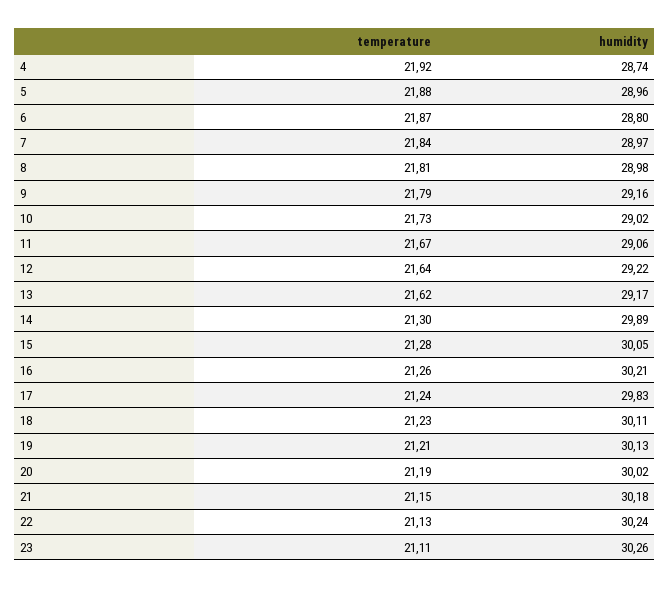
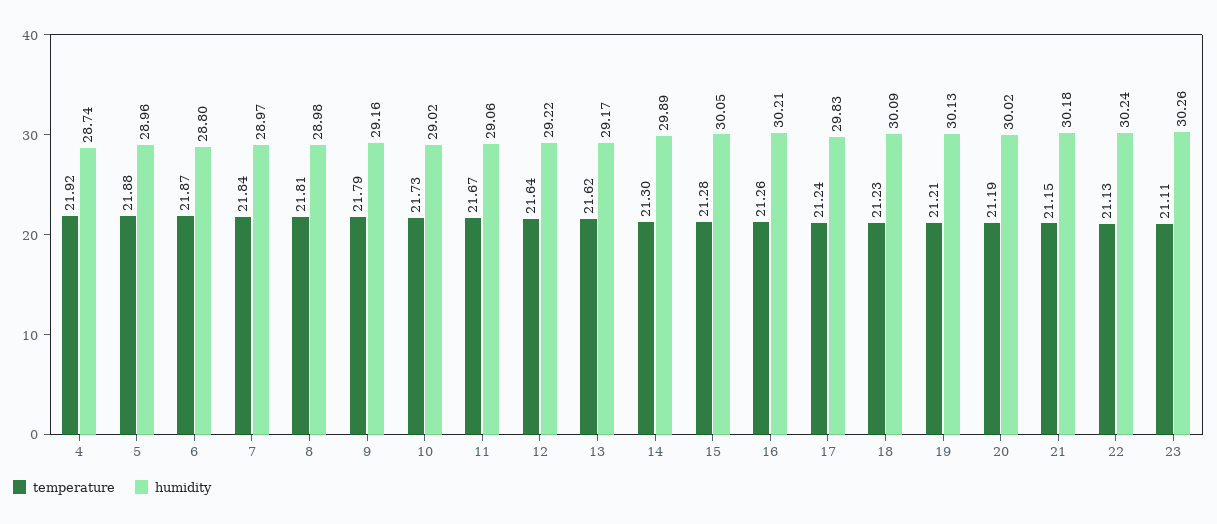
  {
    "temperature": {
      "4": 21.92,
      "5": 21.88,
      "6": 21.87,
      "7": 21.84,
      "8": 21.81,
      "9": 21.79,
      "10": 21.73,
      "11": 21.67,
      "12": 21.64,
      "13": 21.62,
      "14": 21.3,
      "15": 21.28,
      "16": 21.26,
      "17": 21.24,
      "18": 21.23,
      "19": 21.21,
      "20": 21.19,
      "21": 21.15,
      "22": 21.13,
      "23": 21.11
    },
    "humidity": {
      "4": 28.74,
      "5": 28.96,
      "6": 28.8,
      "7": 28.97,
      "8": 28.98,
      "9": 29.16,
      "10": 29.02,
      "11": 29.06,
      "12": 29.22,
      "13": 29.17,
      "14": 29.89,
      "15": 30.05,
      "16": 30.21,
      "17": 29.83,
-     "18": 30.11,
+     "18": 30.09,
      "19": 30.13,
      "20": 30.02,
      "21": 30.18,
      "22": 30.24,
      "23": 30.26
    }
  }

